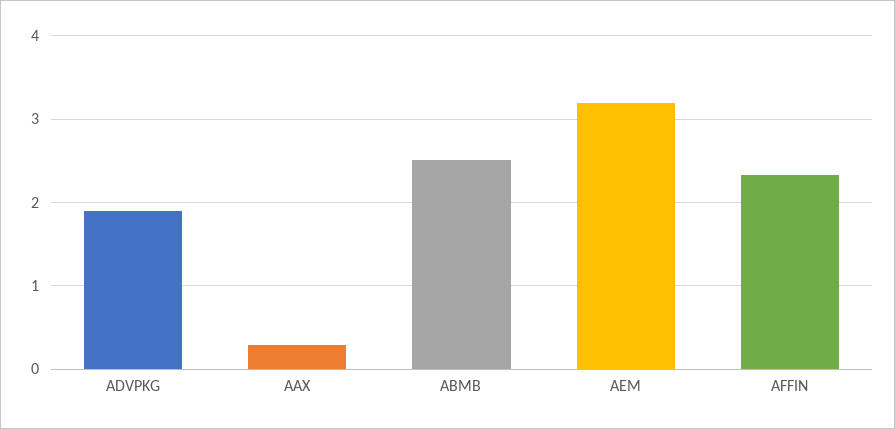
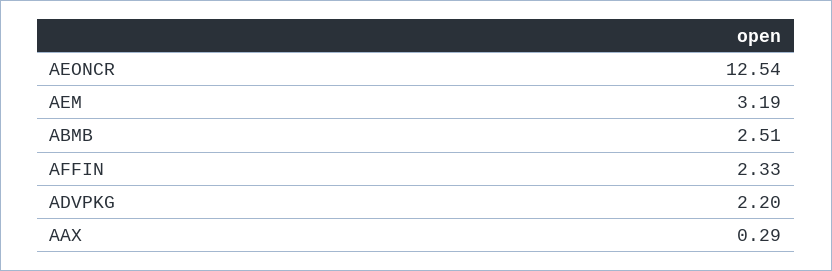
  {
-   "ADVPKG": 1.9,
+   "ADVPKG": 2.2,
    "AAX": 0.29,
    "ABMB": 2.51,
    "AEM": 3.19,
-   "AFFIN": 2.33
+   "AFFIN": 2.33,
+   "AEONCR": 12.54
  }

